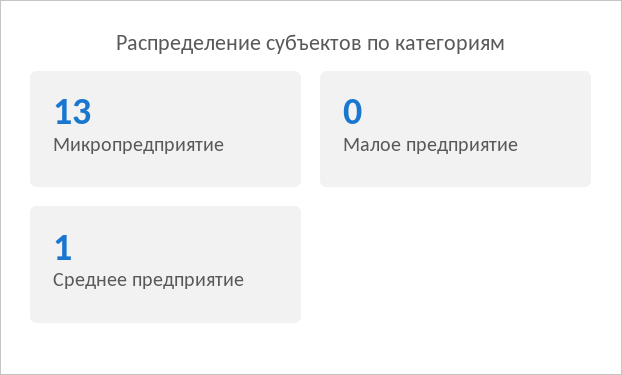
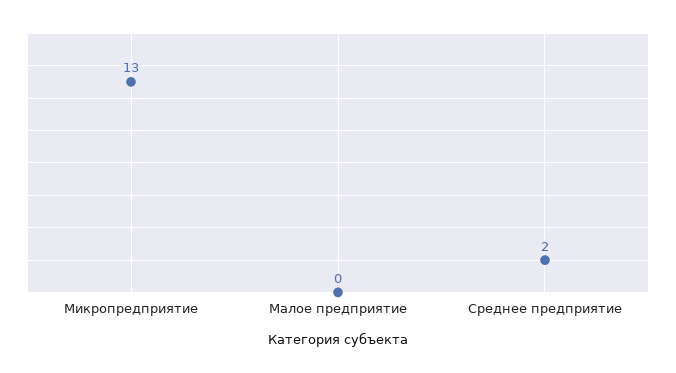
  {
    "Микропредприятие": 13,
    "Малое предприятие": 0,
-   "Среднее предприятие": 1
+   "Среднее предприятие": 2
  }

